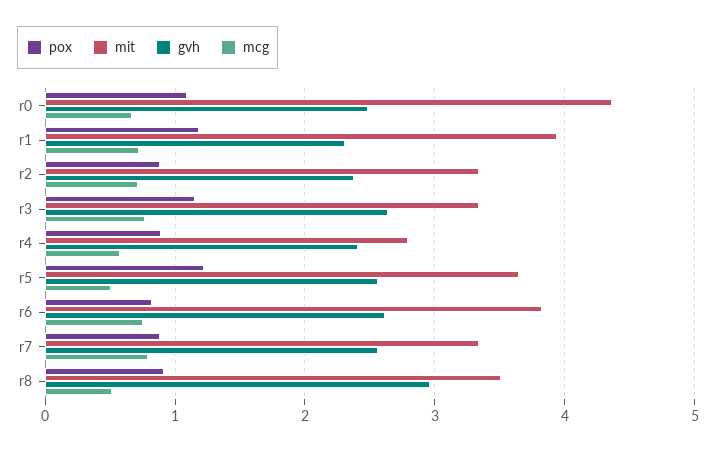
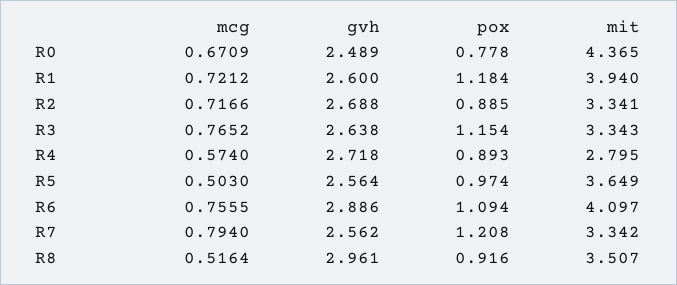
  {
    "pox": {
-     "r0": 1.1,
+     "r0": 0.778,
      "r1": 1.184,
      "r2": 0.885,
      "r3": 1.154,
      "r4": 0.893,
-     "r5": 1.2,
+     "r5": 0.974,
-     "r6": 0.8,
+     "r6": 1.094,
-     "r7": 0.9,
+     "r7": 1.208,
      "r8": 0.916
    },
    "mit": {
      "r0": 4.365,
      "r1": 3.94,
      "r2": 3.341,
      "r3": 3.343,
      "r4": 2.795,
      "r5": 3.649,
-     "r6": 3.8,
+     "r6": 4.097,
      "r7": 3.342,
      "r8": 3.507
    },
    "gvh": {
      "r0": 2.489,
-     "r1": 2.3,
+     "r1": 2.6,
-     "r2": 2.4,
+     "r2": 2.688,
      "r3": 2.638,
-     "r4": 2.4,
+     "r4": 2.718,
      "r5": 2.564,
-     "r6": 2.6,
+     "r6": 2.886,
      "r7": 2.562,
      "r8": 2.961
    },
    "mcg": {
      "r0": 0.6709,
      "r1": 0.7212,
      "r2": 0.7166,
      "r3": 0.7652,
      "r4": 0.574,
      "r5": 0.503,
      "r6": 0.7555,
      "r7": 0.794,
      "r8": 0.5164
    }
  }

